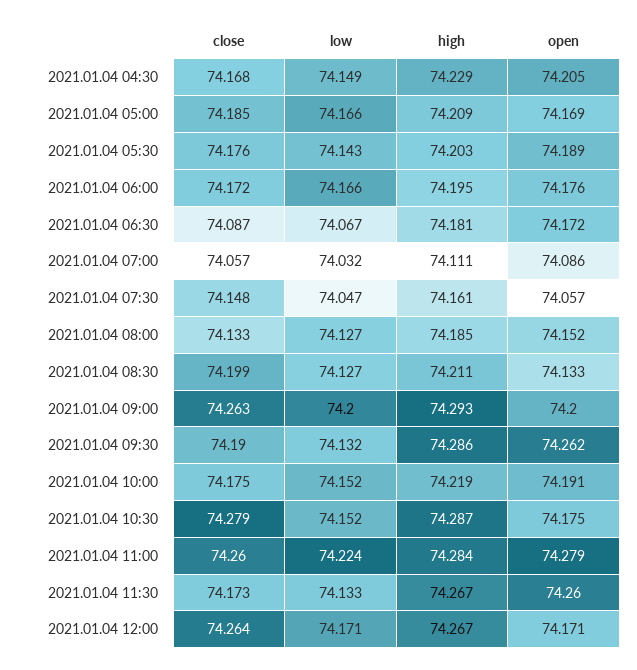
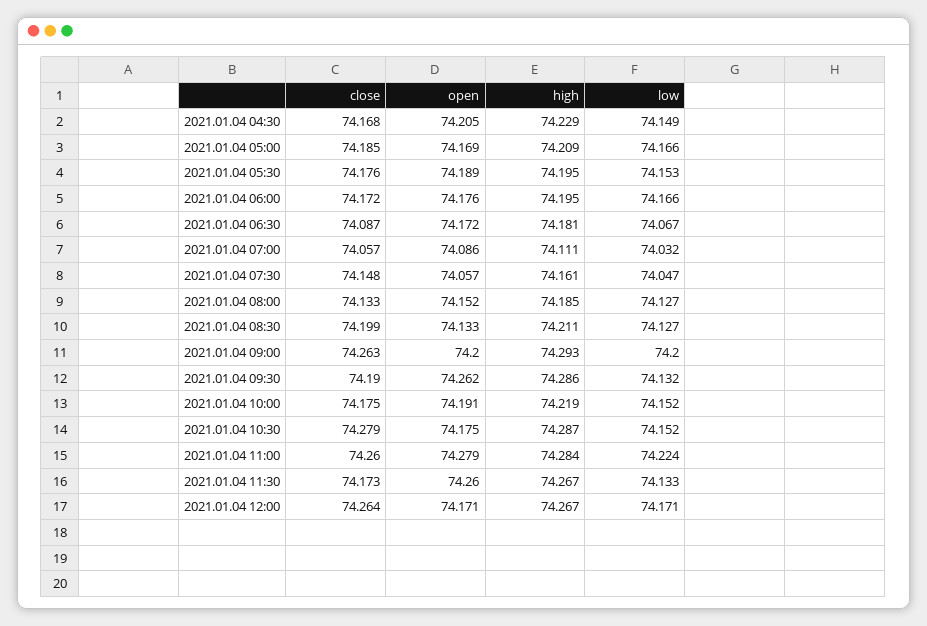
  {
    "close": {
      "2021.01.04 04:30": 74.168,
      "2021.01.04 05:00": 74.185,
      "2021.01.04 05:30": 74.176,
      "2021.01.04 06:00": 74.172,
      "2021.01.04 06:30": 74.087,
      "2021.01.04 07:00": 74.057,
      "2021.01.04 07:30": 74.148,
      "2021.01.04 08:00": 74.133,
      "2021.01.04 08:30": 74.199,
      "2021.01.04 09:00": 74.263,
      "2021.01.04 09:30": 74.19,
      "2021.01.04 10:00": 74.175,
      "2021.01.04 10:30": 74.279,
      "2021.01.04 11:00": 74.26,
      "2021.01.04 11:30": 74.173,
      "2021.01.04 12:00": 74.264
    },
    "low": {
      "2021.01.04 04:30": 74.149,
      "2021.01.04 05:00": 74.166,
-     "2021.01.04 05:30": 74.143,
+     "2021.01.04 05:30": 74.153,
      "2021.01.04 06:00": 74.166,
      "2021.01.04 06:30": 74.067,
      "2021.01.04 07:00": 74.032,
      "2021.01.04 07:30": 74.047,
      "2021.01.04 08:00": 74.127,
      "2021.01.04 08:30": 74.127,
      "2021.01.04 09:00": 74.2,
      "2021.01.04 09:30": 74.132,
      "2021.01.04 10:00": 74.152,
      "2021.01.04 10:30": 74.152,
      "2021.01.04 11:00": 74.224,
      "2021.01.04 11:30": 74.133,
      "2021.01.04 12:00": 74.171
    },
    "high": {
      "2021.01.04 04:30": 74.229,
      "2021.01.04 05:00": 74.209,
-     "2021.01.04 05:30": 74.203,
+     "2021.01.04 05:30": 74.195,
      "2021.01.04 06:00": 74.195,
      "2021.01.04 06:30": 74.181,
      "2021.01.04 07:00": 74.111,
      "2021.01.04 07:30": 74.161,
      "2021.01.04 08:00": 74.185,
      "2021.01.04 08:30": 74.211,
      "2021.01.04 09:00": 74.293,
      "2021.01.04 09:30": 74.286,
      "2021.01.04 10:00": 74.219,
      "2021.01.04 10:30": 74.287,
      "2021.01.04 11:00": 74.284,
      "2021.01.04 11:30": 74.267,
      "2021.01.04 12:00": 74.267
    },
    "open": {
      "2021.01.04 04:30": 74.205,
      "2021.01.04 05:00": 74.169,
      "2021.01.04 05:30": 74.189,
      "2021.01.04 06:00": 74.176,
      "2021.01.04 06:30": 74.172,
      "2021.01.04 07:00": 74.086,
      "2021.01.04 07:30": 74.057,
      "2021.01.04 08:00": 74.152,
      "2021.01.04 08:30": 74.133,
      "2021.01.04 09:00": 74.2,
      "2021.01.04 09:30": 74.262,
      "2021.01.04 10:00": 74.191,
      "2021.01.04 10:30": 74.175,
      "2021.01.04 11:00": 74.279,
      "2021.01.04 11:30": 74.26,
      "2021.01.04 12:00": 74.171
    }
  }

